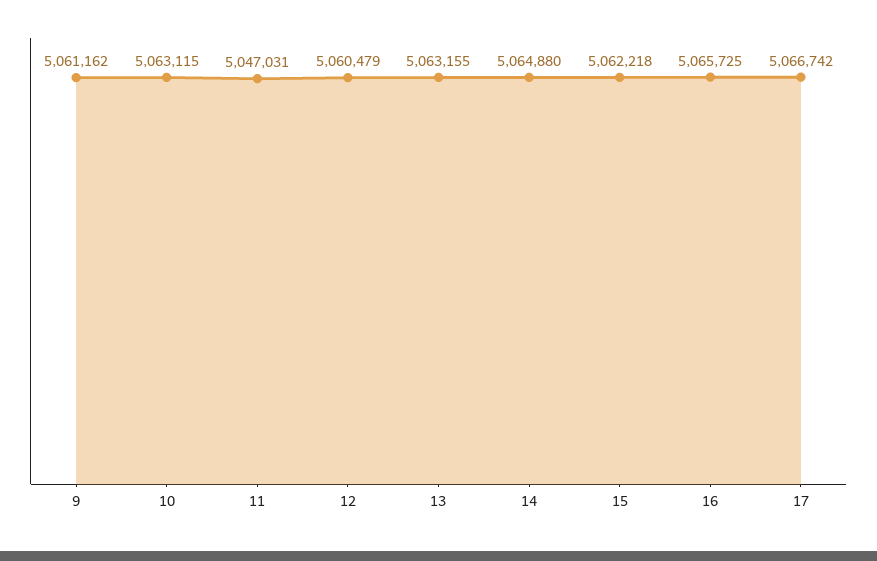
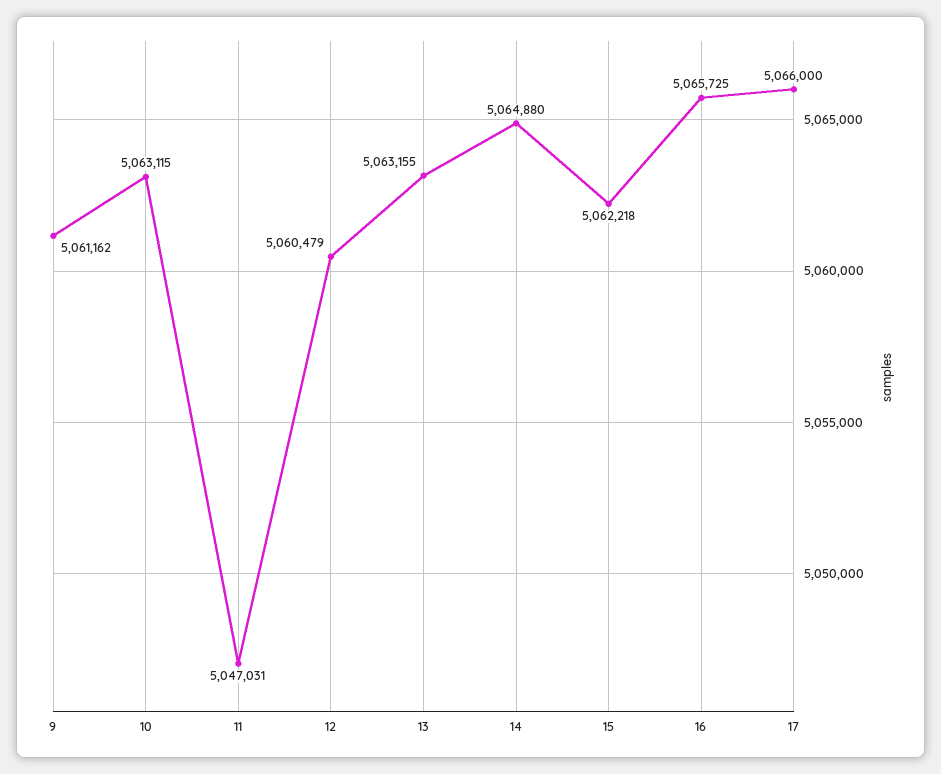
  {
    "9": 5061162,
    "10": 5063115,
    "11": 5047031,
    "12": 5060479,
    "13": 5063155,
    "14": 5064880,
    "15": 5062218,
    "16": 5065725,
-   "17": 5066742
+   "17": 5066000
  }

